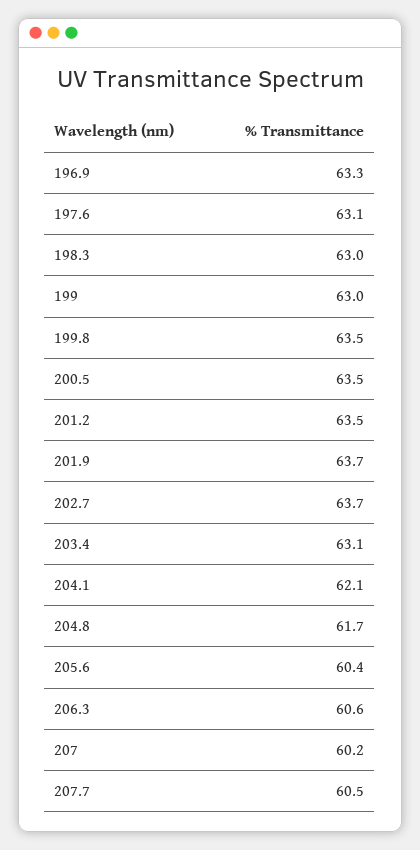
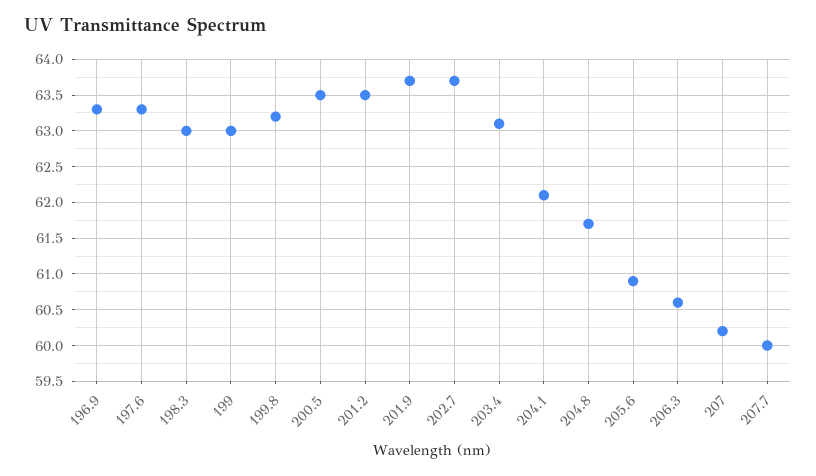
  {
    "196.9": 63.3,
-   "197.6": 63.1,
+   "197.6": 63.3,
    "198.3": 63,
    "199": 63,
-   "199.8": 63.5,
+   "199.8": 63.2,
    "200.5": 63.5,
    "201.2": 63.5,
    "201.9": 63.7,
    "202.7": 63.7,
    "203.4": 63.1,
    "204.1": 62.1,
    "204.8": 61.7,
-   "205.6": 60.4,
+   "205.6": 60.9,
    "206.3": 60.6,
    "207": 60.2,
-   "207.7": 60.5
+   "207.7": 60
  }

